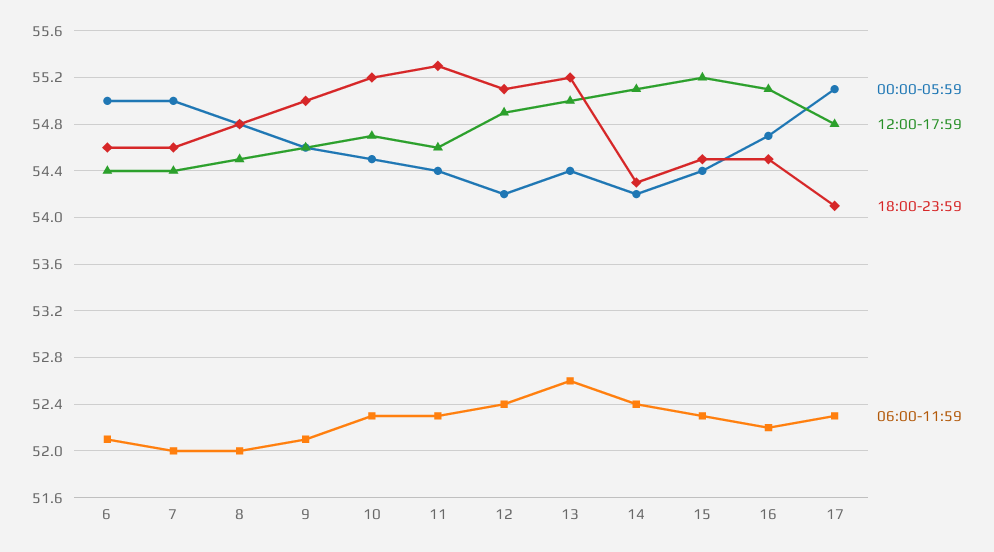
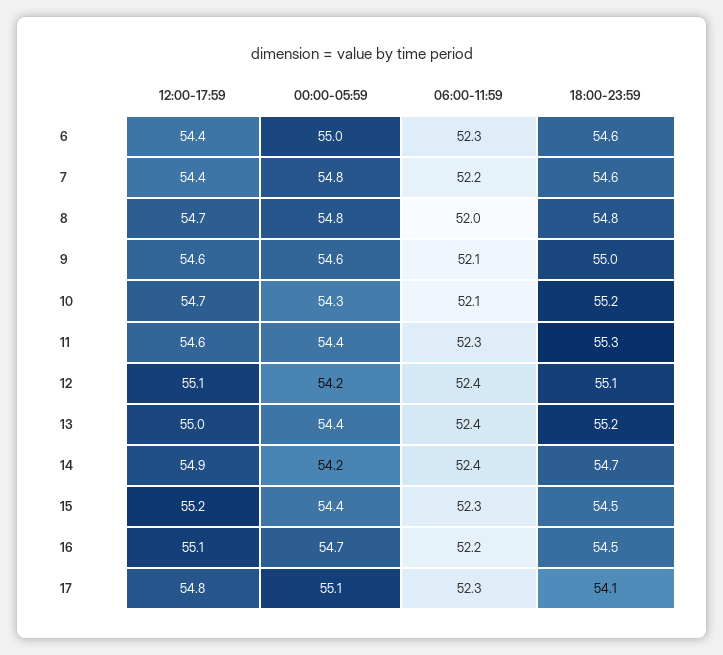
  {
    "00:00-05:59": {
      "6": 55,
-     "7": 55,
+     "7": 54.8,
      "8": 54.8,
      "9": 54.6,
-     "10": 54.5,
+     "10": 54.3,
      "11": 54.4,
      "12": 54.2,
      "13": 54.4,
      "14": 54.2,
      "15": 54.4,
      "16": 54.7,
      "17": 55.1
    },
    "12:00-17:59": {
      "6": 54.4,
      "7": 54.4,
-     "8": 54.5,
+     "8": 54.7,
      "9": 54.6,
      "10": 54.7,
      "11": 54.6,
-     "12": 54.9,
+     "12": 55.1,
      "13": 55,
-     "14": 55.1,
+     "14": 54.9,
      "15": 55.2,
      "16": 55.1,
      "17": 54.8
    },
    "18:00-23:59": {
      "6": 54.6,
      "7": 54.6,
      "8": 54.8,
      "9": 55,
      "10": 55.2,
      "11": 55.3,
      "12": 55.1,
      "13": 55.2,
-     "14": 54.3,
+     "14": 54.7,
      "15": 54.5,
      "16": 54.5,
      "17": 54.1
    },
    "06:00-11:59": {
-     "6": 52.1,
+     "6": 52.3,
-     "7": 52,
+     "7": 52.2,
      "8": 52,
      "9": 52.1,
-     "10": 52.3,
+     "10": 52.1,
      "11": 52.3,
      "12": 52.4,
-     "13": 52.6,
+     "13": 52.4,
      "14": 52.4,
      "15": 52.3,
      "16": 52.2,
      "17": 52.3
    }
  }

